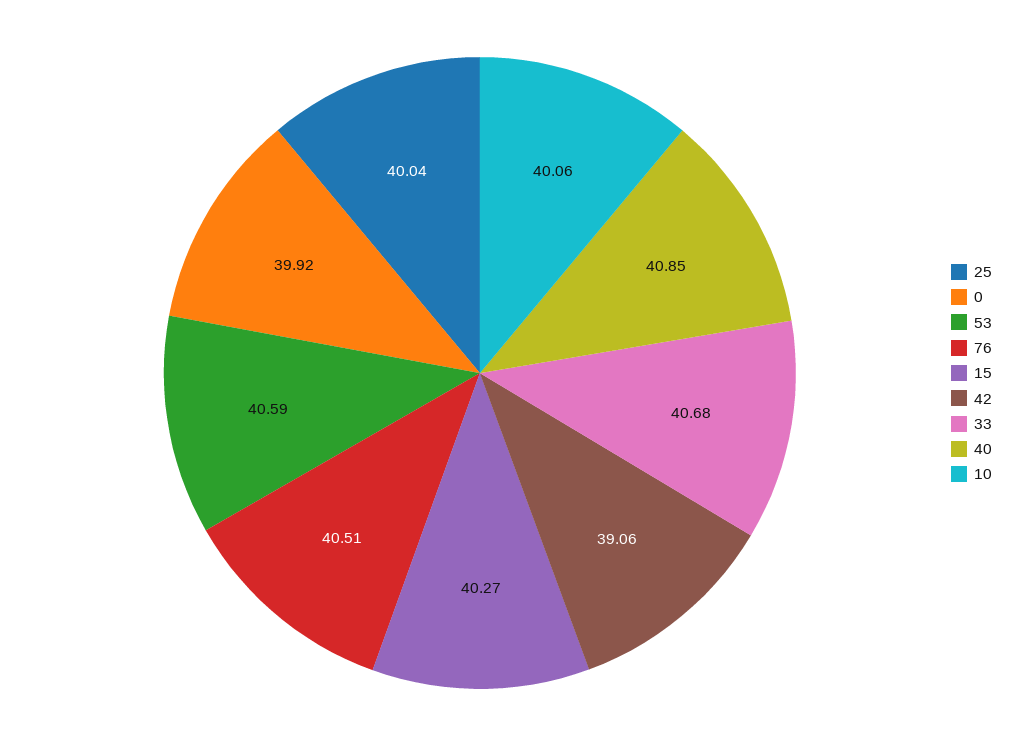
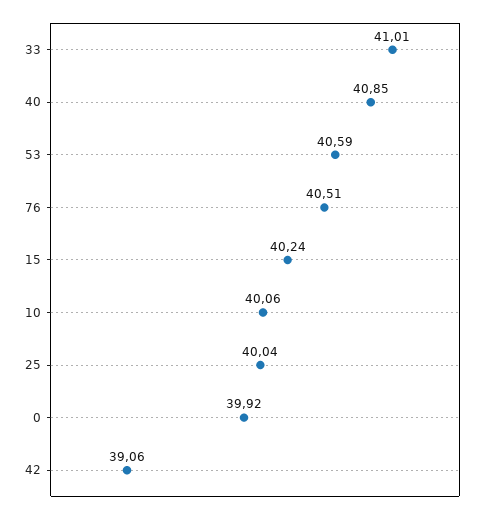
  {
    "25": 40.04,
    "0": 39.92,
    "53": 40.59,
    "76": 40.51,
-   "15": 40.27,
+   "15": 40.24,
    "42": 39.06,
-   "33": 40.68,
+   "33": 41.01,
    "40": 40.85,
    "10": 40.06
  }

